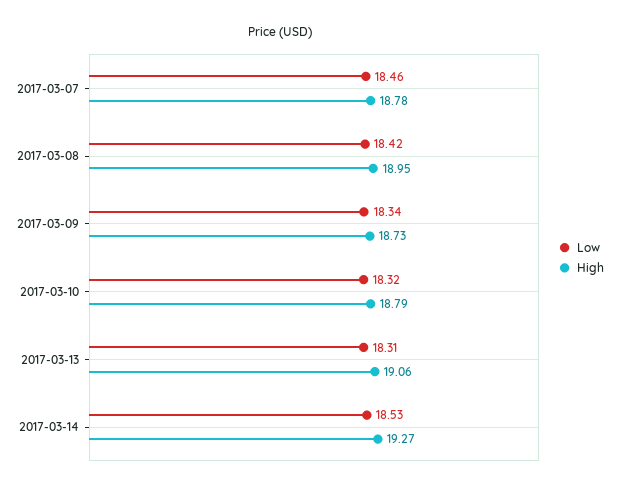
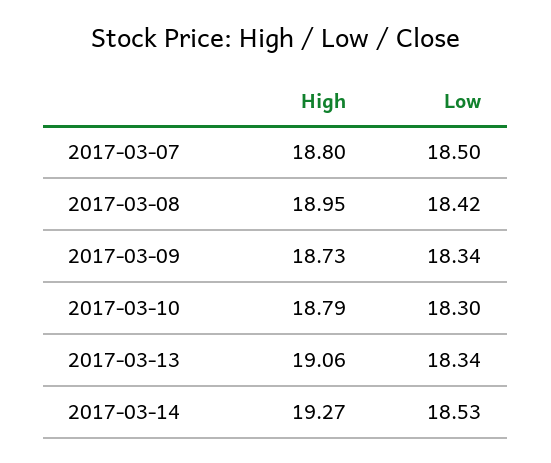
  {
    "Low": {
-     "2017-03-07": 18.46,
+     "2017-03-07": 18.5,
      "2017-03-08": 18.42,
      "2017-03-09": 18.34,
-     "2017-03-10": 18.32,
+     "2017-03-10": 18.3,
-     "2017-03-13": 18.31,
+     "2017-03-13": 18.34,
      "2017-03-14": 18.53
    },
    "High": {
-     "2017-03-07": 18.78,
+     "2017-03-07": 18.8,
      "2017-03-08": 18.95,
      "2017-03-09": 18.73,
      "2017-03-10": 18.79,
      "2017-03-13": 19.06,
      "2017-03-14": 19.27
    }
  }

